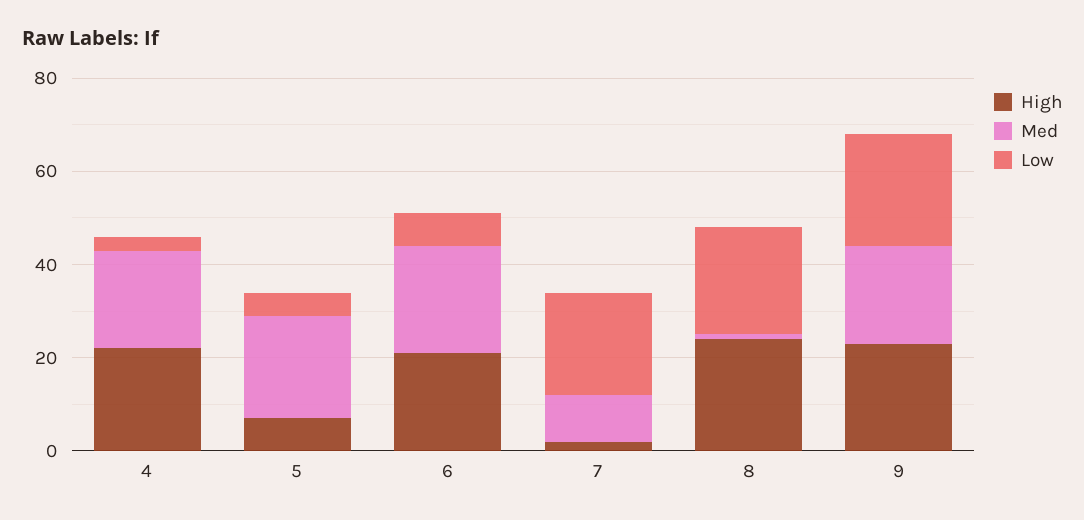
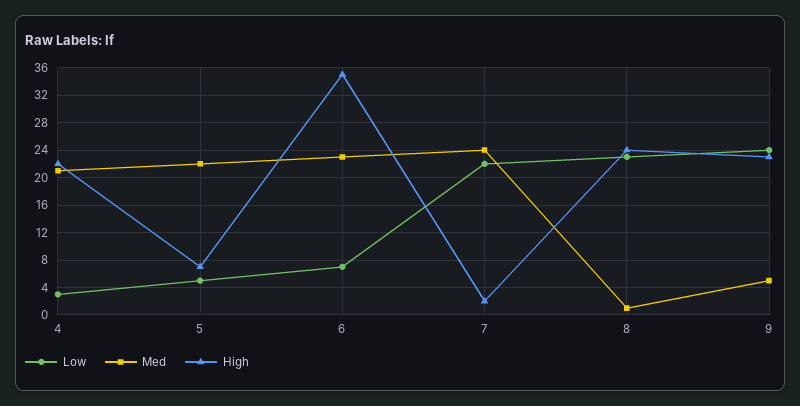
  {
    "High": {
      "4": 22,
      "5": 7,
-     "6": 20,
+     "6": 35,
      "7": 2,
      "8": 24,
      "9": 23
    },
    "Med": {
      "4": 21,
      "5": 22,
      "6": 23,
-     "7": 10,
+     "7": 24,
      "8": 1,
-     "9": 20
+     "9": 5
    },
    "Low": {
      "4": 3,
      "5": 5,
      "6": 7,
      "7": 22,
      "8": 23,
      "9": 24
    }
  }

